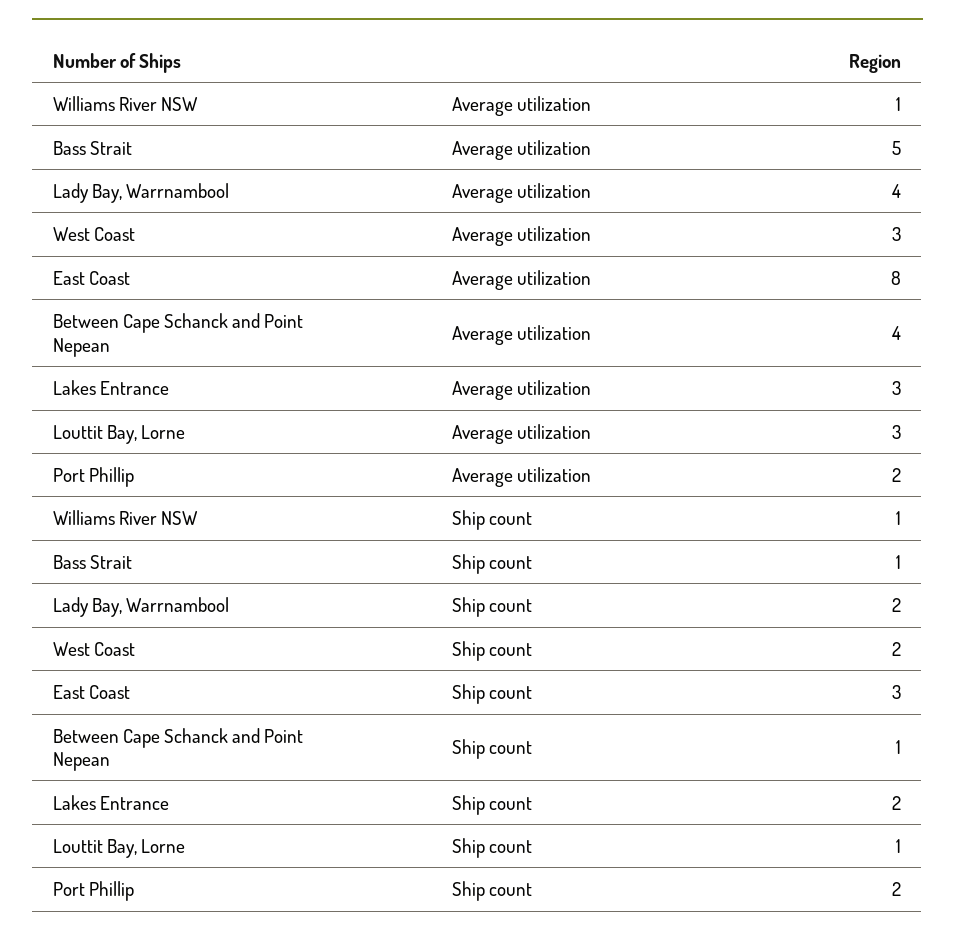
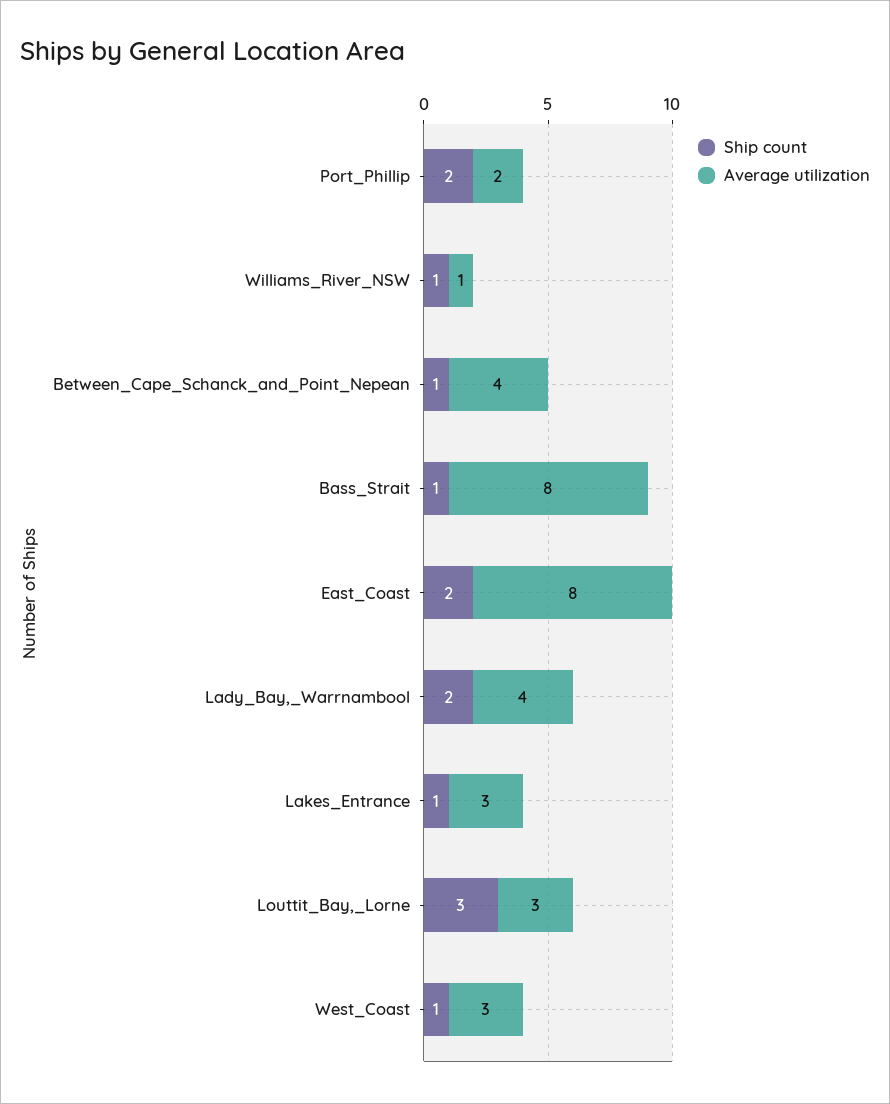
  {
    "Average utilization": {
      "Williams River NSW": 1,
-     "Bass Strait": 5,
+     "Bass Strait": 8,
      "Lady Bay, Warrnambool": 4,
      "West Coast": 3,
      "East Coast": 8,
      "Between Cape Schanck and Point Nepean": 4,
      "Lakes Entrance": 3,
      "Louttit Bay, Lorne": 3,
      "Port Phillip": 2
    },
    "Ship count": {
      "Williams River NSW": 1,
      "Bass Strait": 1,
      "Lady Bay, Warrnambool": 2,
-     "West Coast": 2,
+     "West Coast": 1,
-     "East Coast": 3,
+     "East Coast": 2,
      "Between Cape Schanck and Point Nepean": 1,
-     "Lakes Entrance": 2,
+     "Lakes Entrance": 1,
-     "Louttit Bay, Lorne": 1,
+     "Louttit Bay, Lorne": 3,
      "Port Phillip": 2
    }
  }

